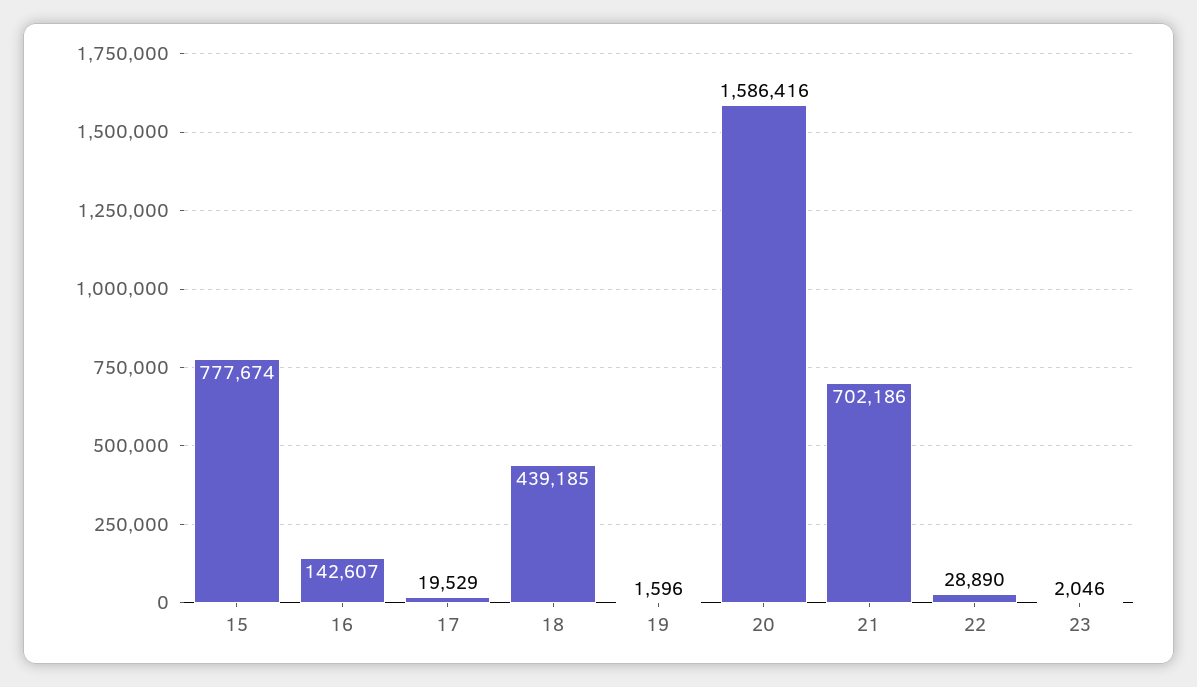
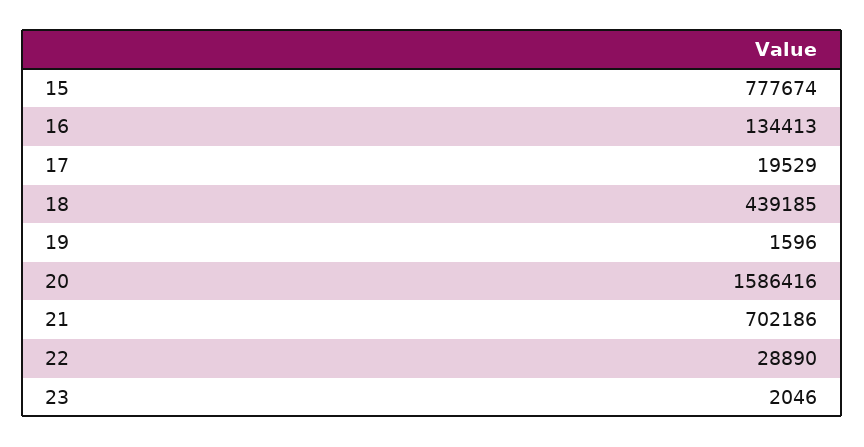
  {
    "15": 777674,
-   "16": 142607,
+   "16": 134413,
    "17": 19529,
    "18": 439185,
    "19": 1596,
    "20": 1586416,
    "21": 702186,
    "22": 28890,
    "23": 2046
  }

